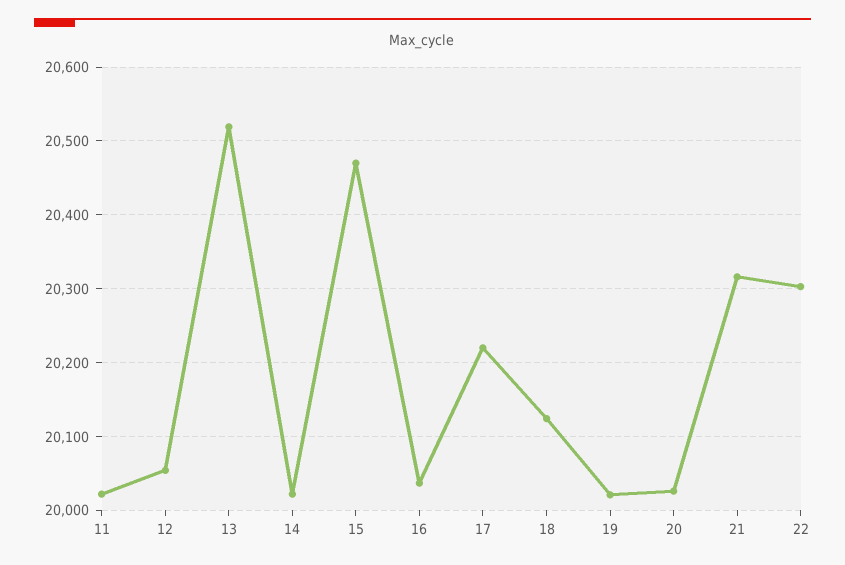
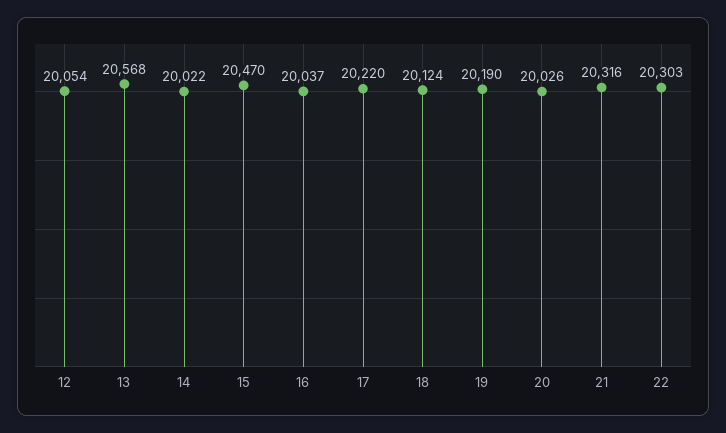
  {
-   "11": 20020,
    "12": 20054,
-   "13": 20520,
+   "13": 20568,
    "14": 20022,
    "15": 20470,
    "16": 20037,
    "17": 20220,
    "18": 20124,
-   "19": 20020,
+   "19": 20190,
    "20": 20026,
    "21": 20316,
    "22": 20303
  }

